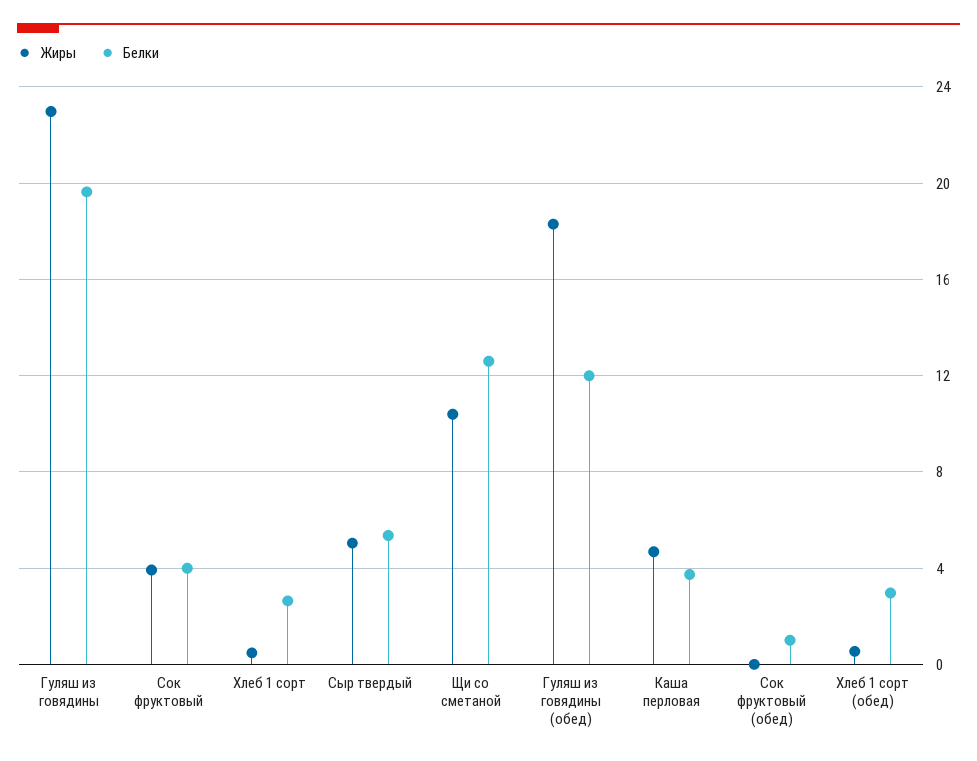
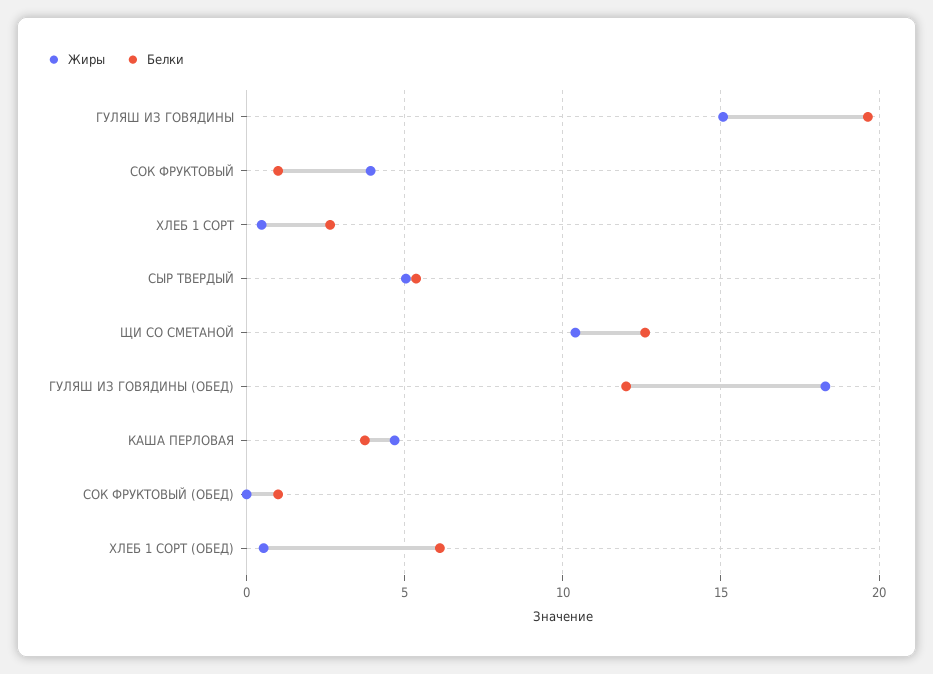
  {
    "Жиры": {
-     "Гуляш из говядины": 23,
+     "Гуляш из говядины": 15,
      "Сок фруктовый": 4,
      "Хлеб 1 сорт": 0.5,
      "Сыр твердый": 5,
      "Щи со сметаной": 10.5,
      "Гуляш из говядины (обед)": 18.5,
      "Каша перловая": 4.5,
      "Сок фруктовый (обед)": 0,
      "Хлеб 1 сорт (обед)": 0.5
    },
    "Белки": {
      "Гуляш из говядины": 19.5,
-     "Сок фруктовый": 4,
+     "Сок фруктовый": 1,
      "Хлеб 1 сорт": 2.5,
      "Сыр твердый": 5.5,
      "Щи со сметаной": 12.5,
      "Гуляш из говядины (обед)": 12,
      "Каша перловая": 3.5,
      "Сок фруктовый (обед)": 1,
-     "Хлеб 1 сорт (обед)": 3
+     "Хлеб 1 сорт (обед)": 6
    }
  }

